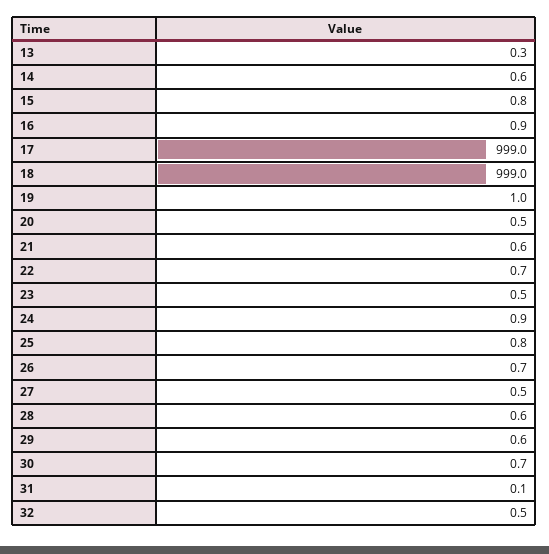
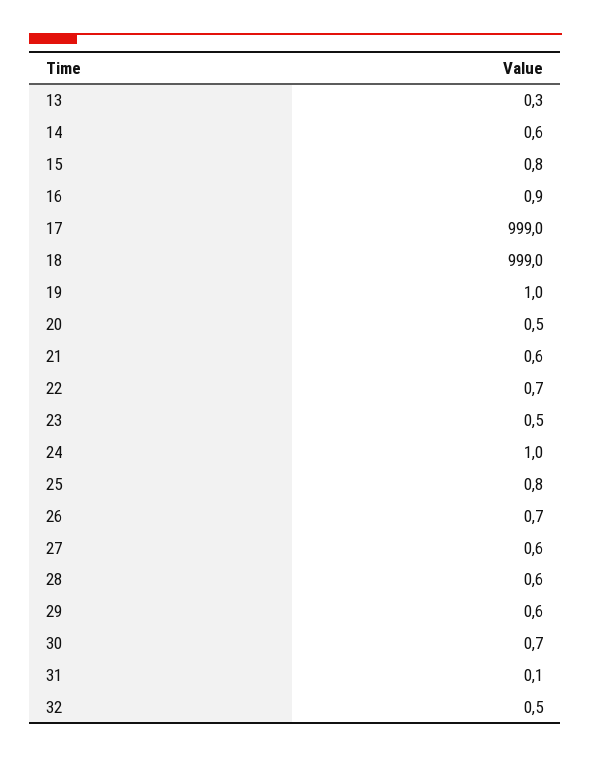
  {
    "13": 0.3,
    "14": 0.6,
    "15": 0.8,
    "16": 0.9,
    "17": 999,
    "18": 999,
    "19": 1,
    "20": 0.5,
    "21": 0.6,
    "22": 0.7,
    "23": 0.5,
-   "24": 0.9,
+   "24": 1,
    "25": 0.8,
    "26": 0.7,
-   "27": 0.5,
+   "27": 0.6,
    "28": 0.6,
    "29": 0.6,
    "30": 0.7,
    "31": 0.1,
    "32": 0.5
  }

